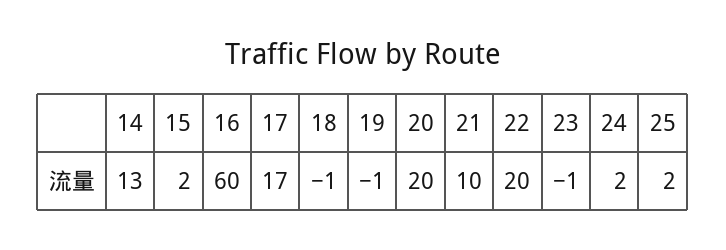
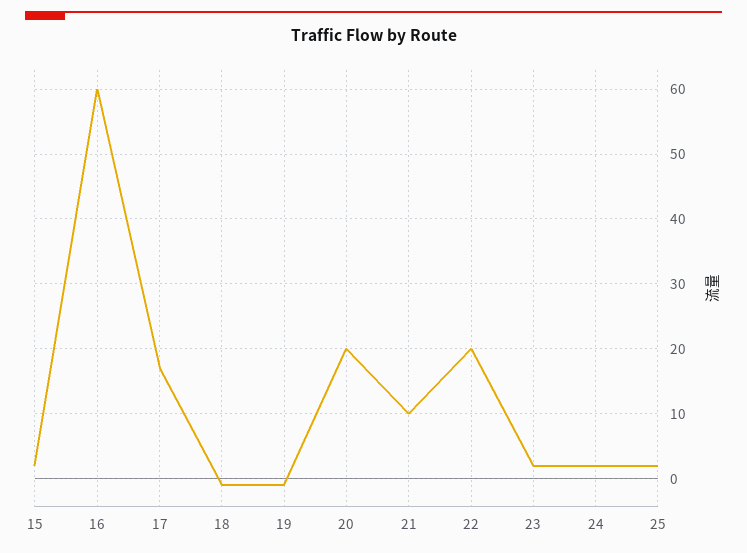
  {
-   "14": 13,
    "15": 2,
    "16": 60,
    "17": 17,
    "18": -1,
    "19": -1,
    "20": 20,
    "21": 10,
    "22": 20,
-   "23": -1,
+   "23": 2,
    "24": 2,
    "25": 2
  }

